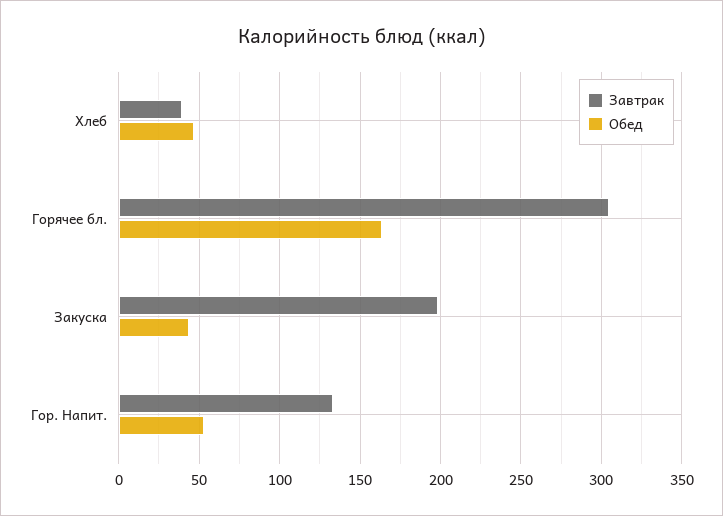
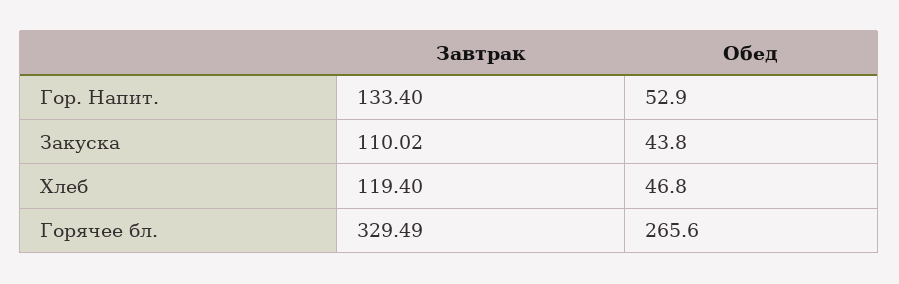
  {
    "Завтрак": {
-     "Хлеб": 40,
+     "Хлеб": 119.4,
-     "Горячее бл.": 305,
+     "Горячее бл.": 329.49,
-     "Закуска": 200,
+     "Закуска": 110.02,
      "Гор. Напит.": 133.4
    },
    "Обед": {
      "Хлеб": 46.8,
-     "Горячее бл.": 165,
+     "Горячее бл.": 265.6,
      "Закуска": 43.8,
      "Гор. Напит.": 52.9
    }
  }

